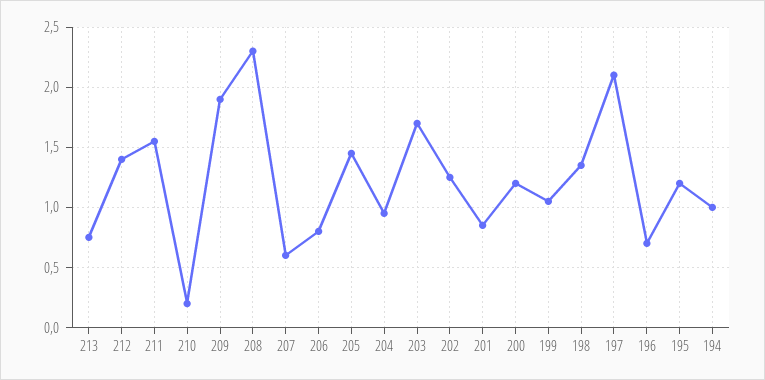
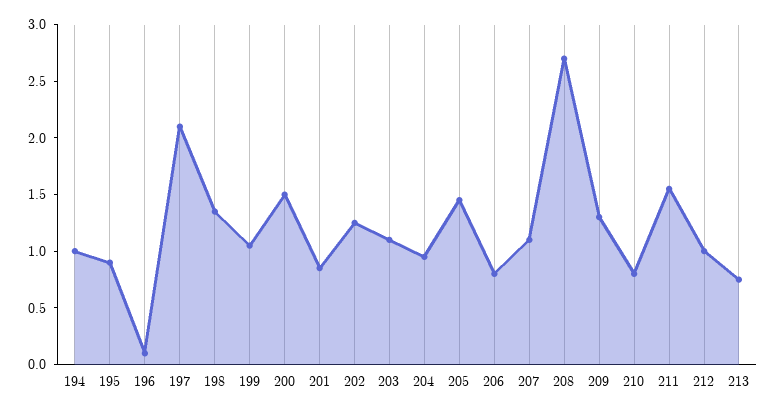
  {
    "213": 0.75,
-   "212": 1.4,
+   "212": 1,
    "211": 1.55,
-   "210": 0.2,
+   "210": 0.8,
-   "209": 1.9,
+   "209": 1.3,
-   "208": 2.3,
+   "208": 2.7,
-   "207": 0.6,
+   "207": 1.1,
    "206": 0.8,
    "205": 1.45,
    "204": 0.95,
-   "203": 1.7,
+   "203": 1.1,
    "202": 1.25,
    "201": 0.85,
-   "200": 1.2,
+   "200": 1.5,
    "199": 1.05,
    "198": 1.35,
    "197": 2.1,
-   "196": 0.7,
+   "196": 0.1,
-   "195": 1.2,
+   "195": 0.9,
    "194": 1
  }

